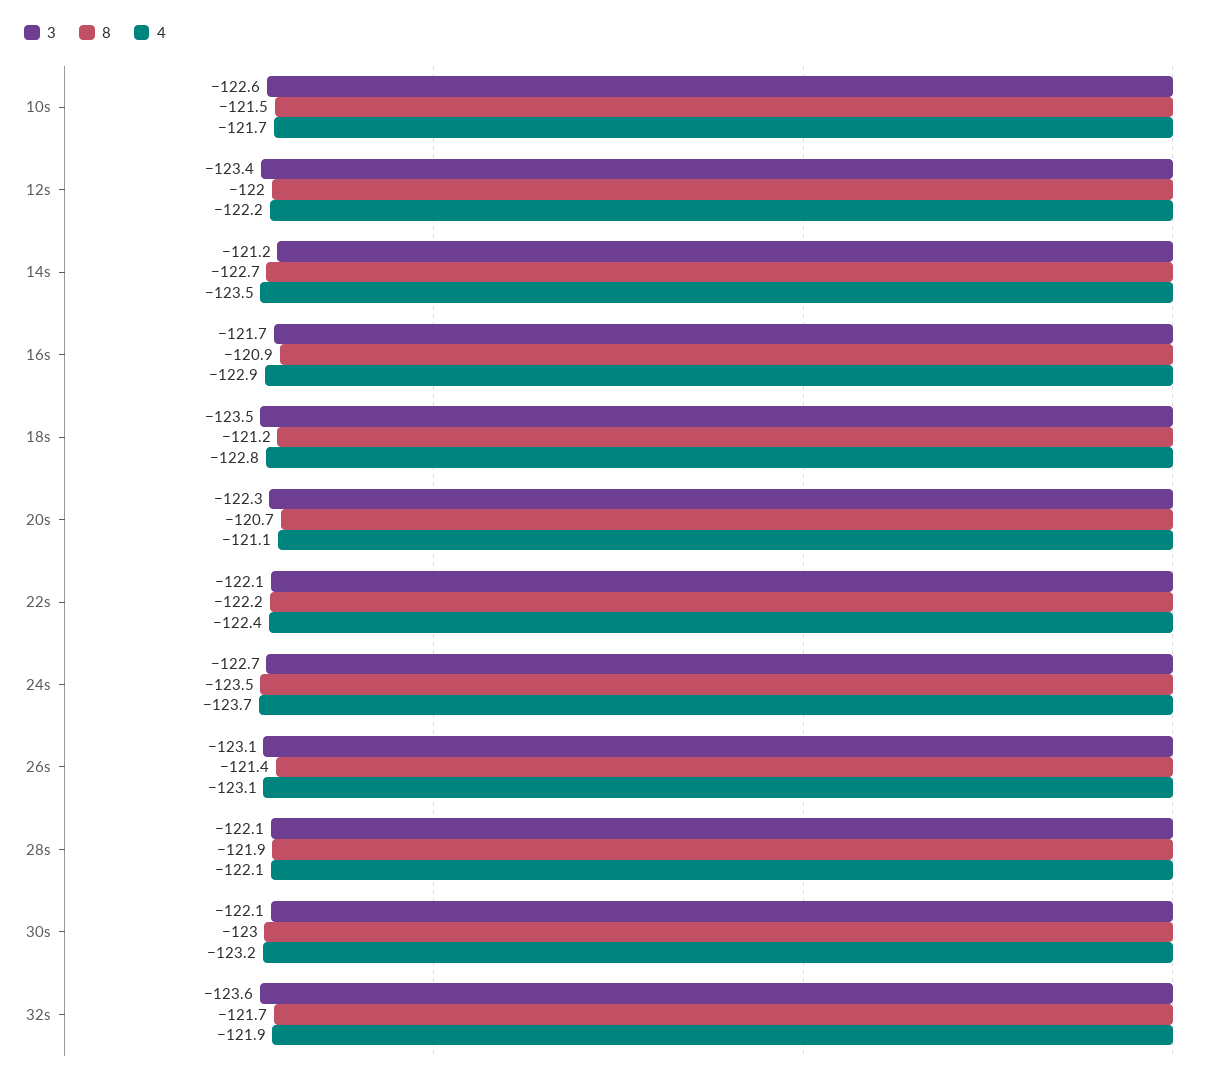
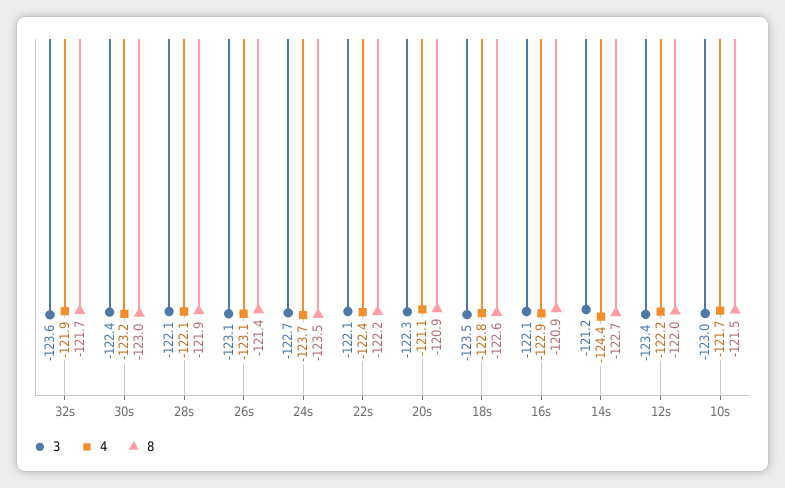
  {
    "3": {
-     "10s": -122.6,
+     "10s": -123,
      "12s": -123.4,
      "14s": -121.2,
-     "16s": -121.7,
+     "16s": -122.1,
      "18s": -123.5,
      "20s": -122.3,
      "22s": -122.1,
      "24s": -122.7,
      "26s": -123.1,
      "28s": -122.1,
-     "30s": -122.1,
+     "30s": -122.4,
      "32s": -123.6
    },
    "8": {
      "10s": -121.5,
      "12s": -122,
      "14s": -122.7,
      "16s": -120.9,
-     "18s": -121.2,
+     "18s": -122.6,
-     "20s": -120.7,
+     "20s": -120.9,
      "22s": -122.2,
      "24s": -123.5,
      "26s": -121.4,
      "28s": -121.9,
      "30s": -123,
      "32s": -121.7
    },
    "4": {
      "10s": -121.7,
      "12s": -122.2,
-     "14s": -123.5,
+     "14s": -124.4,
      "16s": -122.9,
      "18s": -122.8,
      "20s": -121.1,
      "22s": -122.4,
      "24s": -123.7,
      "26s": -123.1,
      "28s": -122.1,
      "30s": -123.2,
      "32s": -121.9
    }
  }

